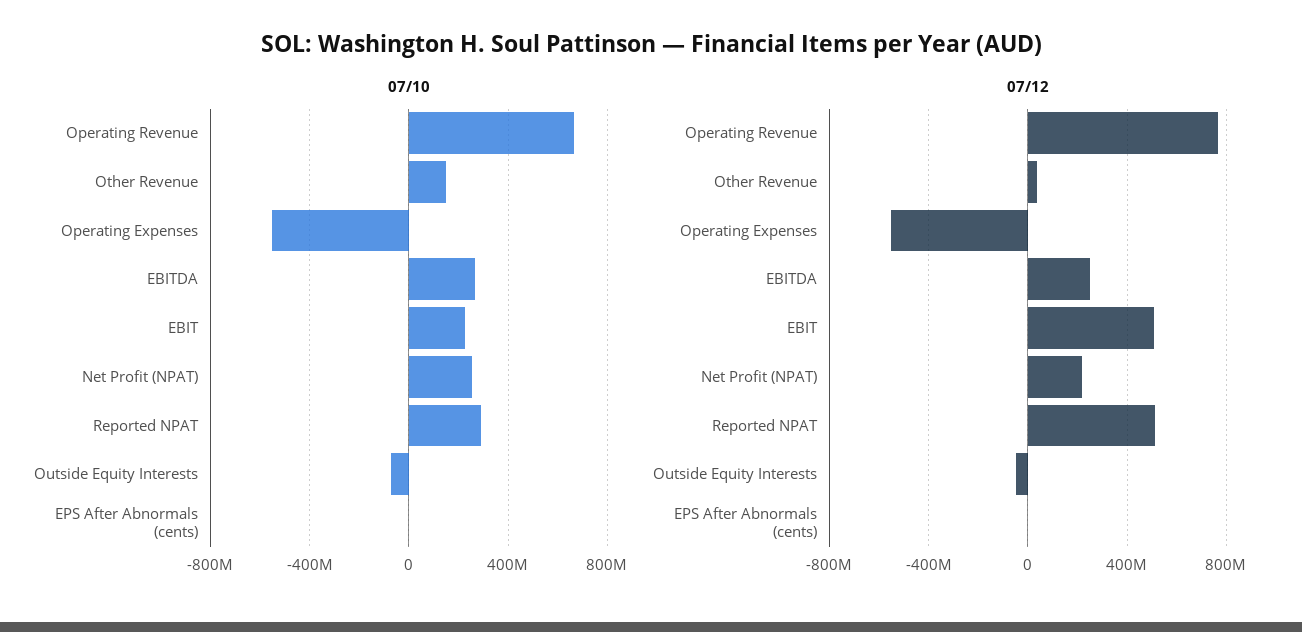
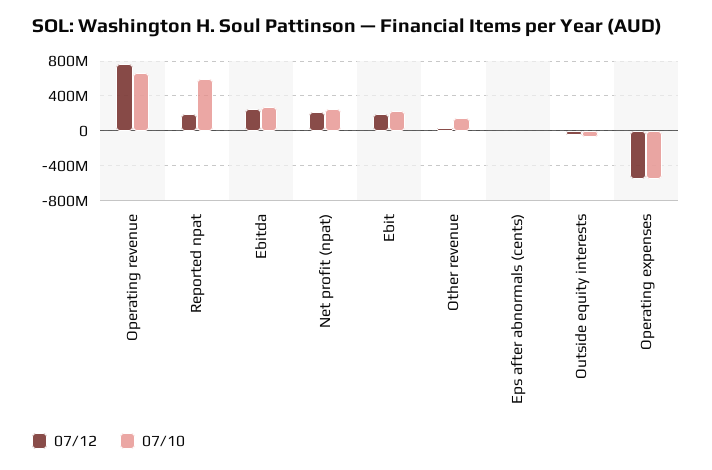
  {
    "07/10": {
      "Operating Revenue": 650000000,
      "Other Revenue": 150000000,
      "Operating Expenses": -550000000,
      "EBITDA": 250000000,
      "EBIT": 250000000,
      "Net Profit (NPAT)": 250000000,
-     "Reported NPAT": 300000000,
+     "Reported NPAT": 600000000,
      "Outside Equity Interests": -50000000,
      "EPS After Abnormals (cents)": 0
    },
    "07/12": {
      "Operating Revenue": 750000000,
      "Other Revenue": 50000000,
      "Operating Expenses": -550000000,
      "EBITDA": 250000000,
-     "EBIT": 500000000,
+     "EBIT": 200000000,
      "Net Profit (NPAT)": 200000000,
-     "Reported NPAT": 500000000,
+     "Reported NPAT": 200000000,
      "Outside Equity Interests": -50000000,
      "EPS After Abnormals (cents)": 0
    }
  }

